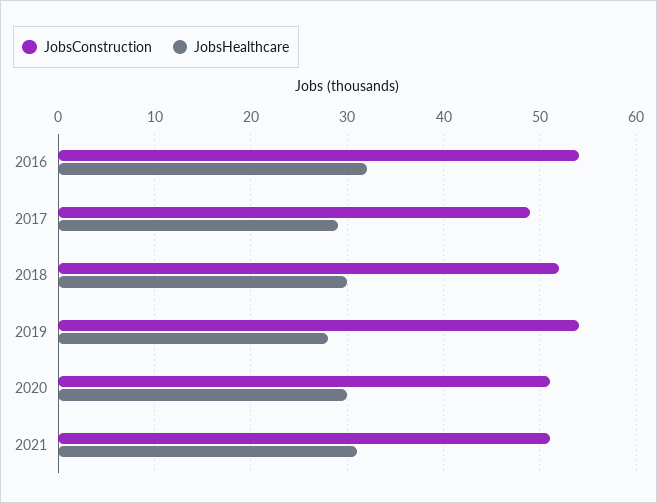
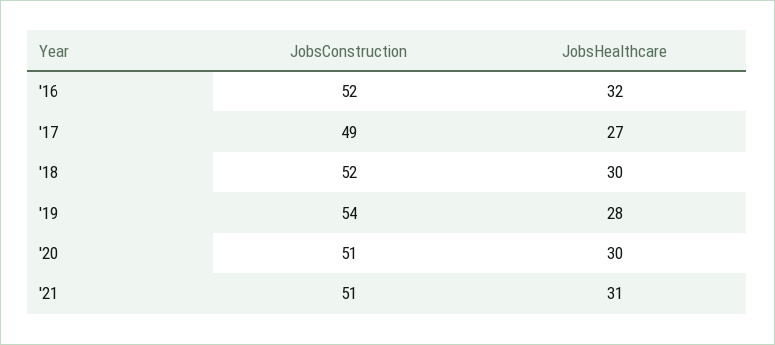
  {
    "JobsConstruction": {
-     "2016": 54,
+     "2016": 52,
      "2017": 49,
      "2018": 52,
      "2019": 54,
      "2020": 51,
      "2021": 51
    },
    "JobsHealthcare": {
      "2016": 32,
-     "2017": 29,
+     "2017": 27,
      "2018": 30,
      "2019": 28,
      "2020": 30,
      "2021": 31
    }
  }

